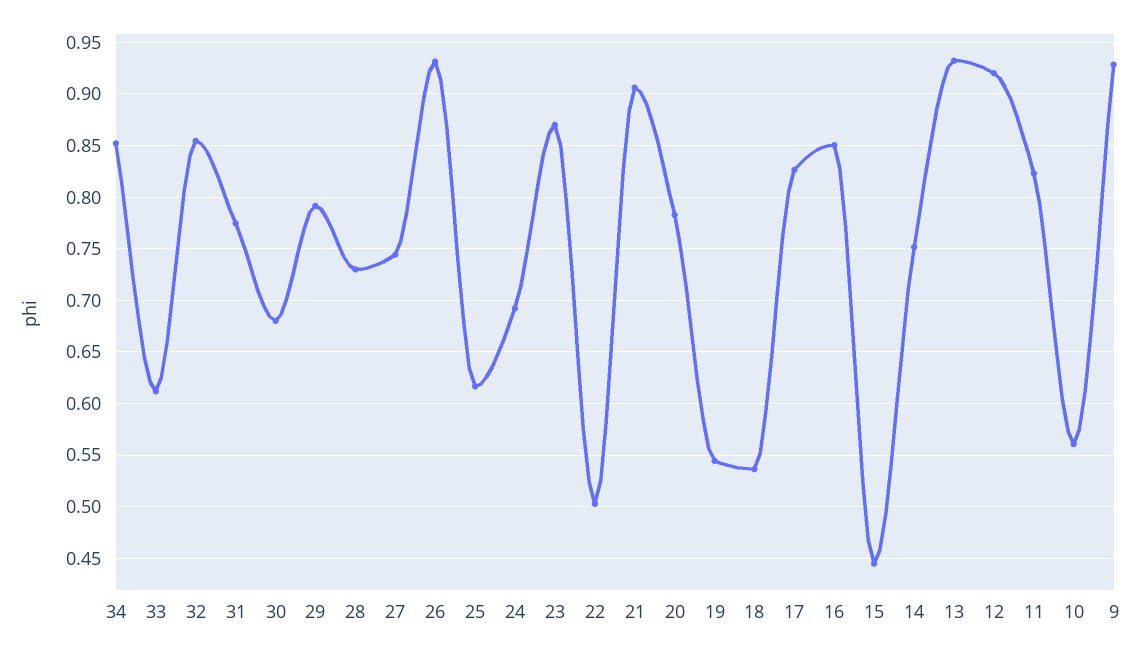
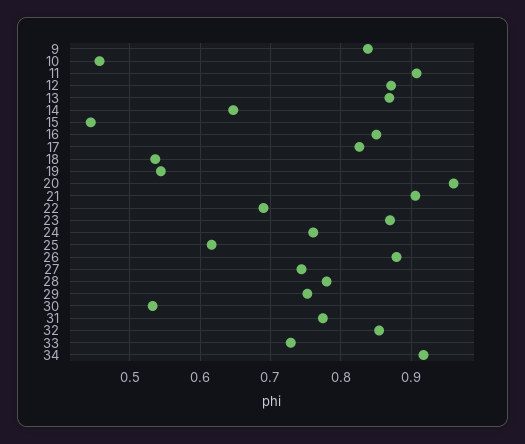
  {
-   "34": 0.85,
+   "34": 0.92,
-   "33": 0.61,
+   "33": 0.73,
    "32": 0.85,
    "31": 0.77,
-   "30": 0.68,
+   "30": 0.53,
-   "29": 0.79,
+   "29": 0.75,
-   "28": 0.73,
+   "28": 0.78,
    "27": 0.74,
-   "26": 0.93,
+   "26": 0.88,
    "25": 0.62,
-   "24": 0.69,
+   "24": 0.76,
    "23": 0.87,
-   "22": 0.5,
+   "22": 0.69,
    "21": 0.91,
-   "20": 0.78,
+   "20": 0.96,
    "19": 0.54,
    "18": 0.54,
    "17": 0.83,
    "16": 0.85,
    "15": 0.44,
-   "14": 0.75,
+   "14": 0.65,
-   "13": 0.93,
+   "13": 0.87,
-   "12": 0.92,
+   "12": 0.87,
-   "11": 0.82,
+   "11": 0.91,
-   "10": 0.56,
+   "10": 0.46,
-   "9": 0.93
+   "9": 0.84
  }

